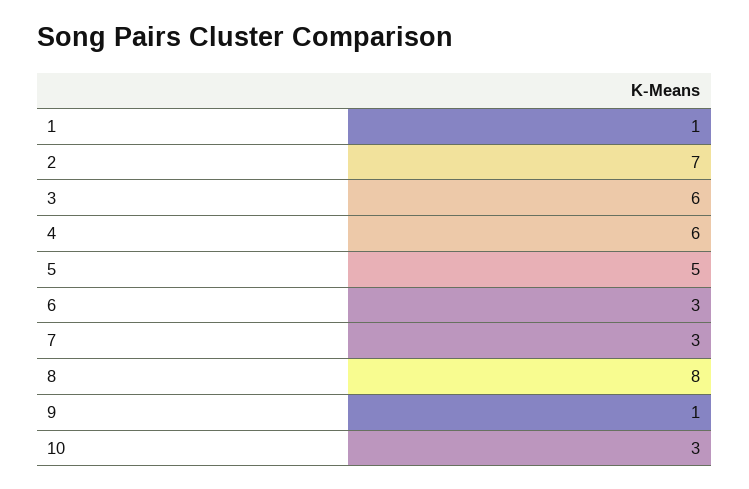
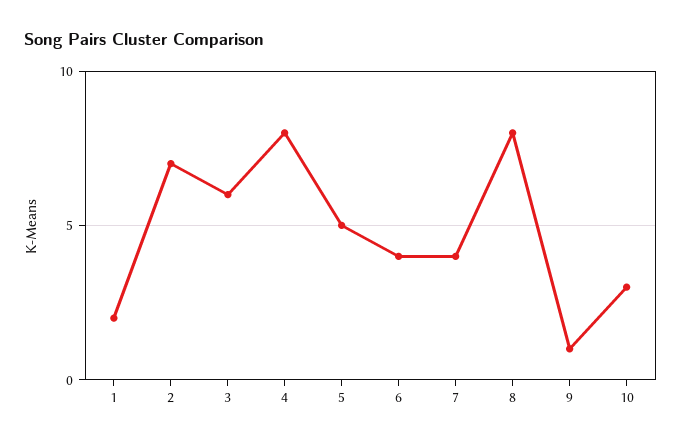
  {
-   "1": 1,
+   "1": 2,
    "2": 7,
    "3": 6,
-   "4": 6,
+   "4": 8,
    "5": 5,
-   "6": 3,
+   "6": 4,
-   "7": 3,
+   "7": 4,
    "8": 8,
    "9": 1,
    "10": 3
  }

